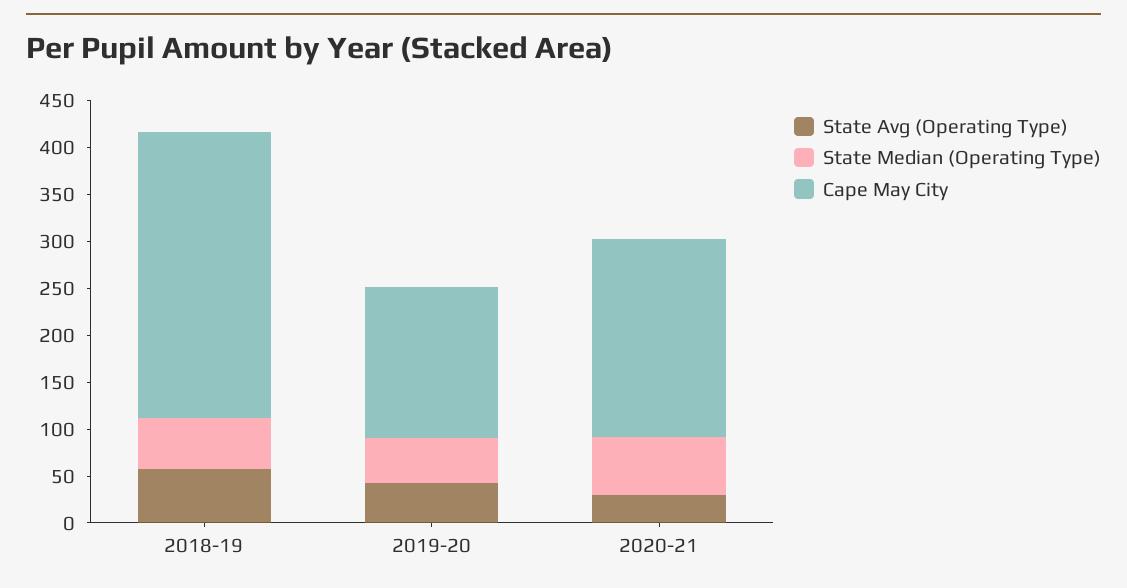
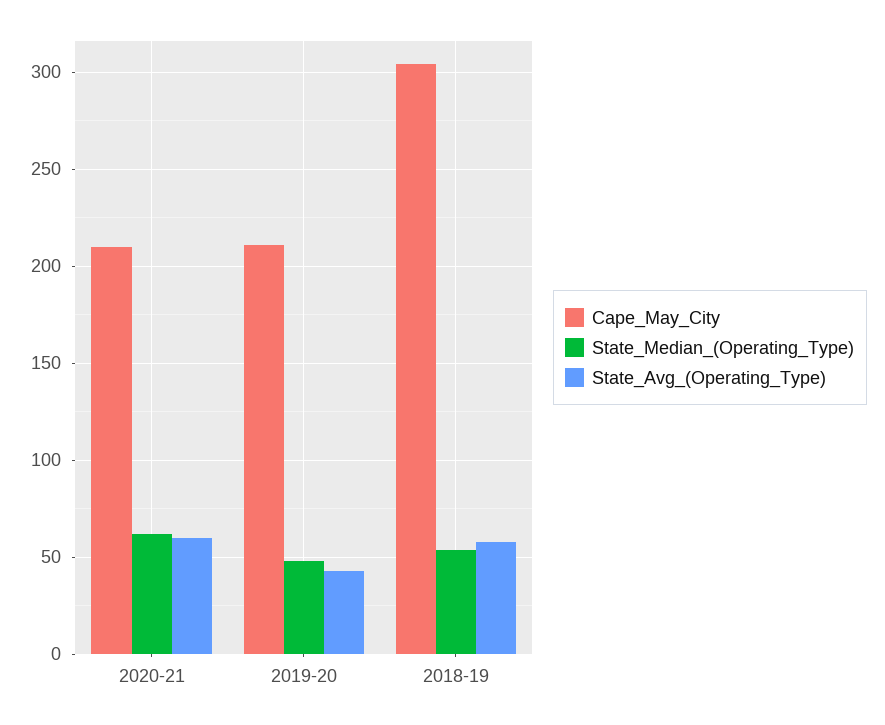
  {
    "State Avg (Operating Type)": {
      "2018-19": 60,
      "2019-20": 45,
-     "2020-21": 30
+     "2020-21": 60
    },
    "State Median (Operating Type)": {
      "2018-19": 55,
      "2019-20": 50,
      "2020-21": 60
    },
    "Cape May City": {
      "2018-19": 305,
-     "2019-20": 160,
+     "2019-20": 210,
      "2020-21": 210
    }
  }

